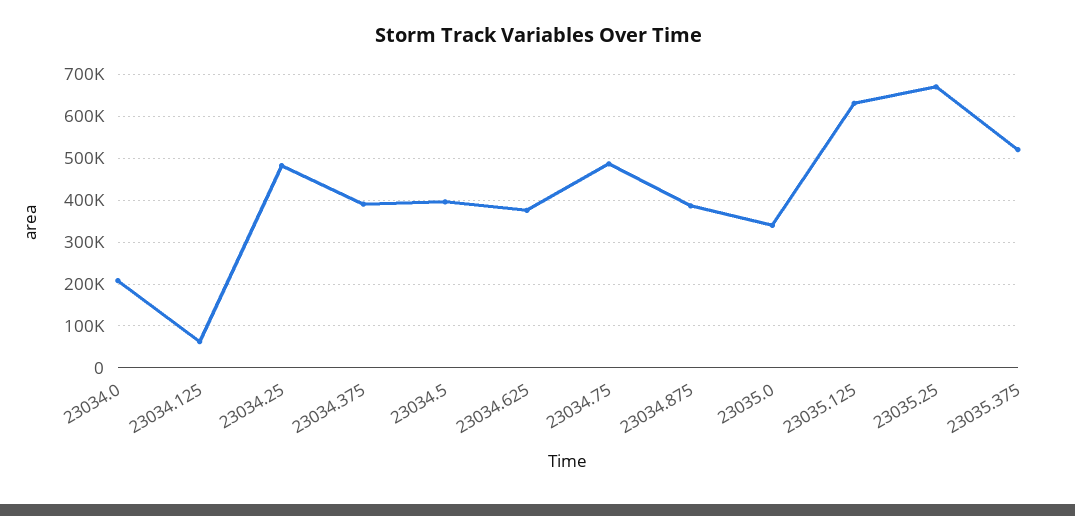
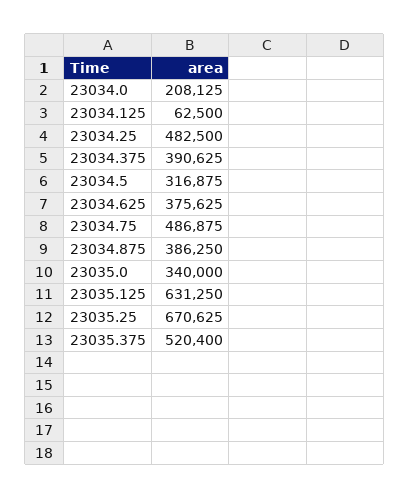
  {
    "23034.0": 208125,
    "23034.125": 62500,
    "23034.25": 482500,
    "23034.375": 390625,
-   "23034.5": 400000,
+   "23034.5": 316875,
    "23034.625": 375625,
    "23034.75": 486875,
    "23034.875": 386250,
    "23035.0": 340000,
    "23035.125": 631250,
    "23035.25": 670625,
    "23035.375": 520400
  }

